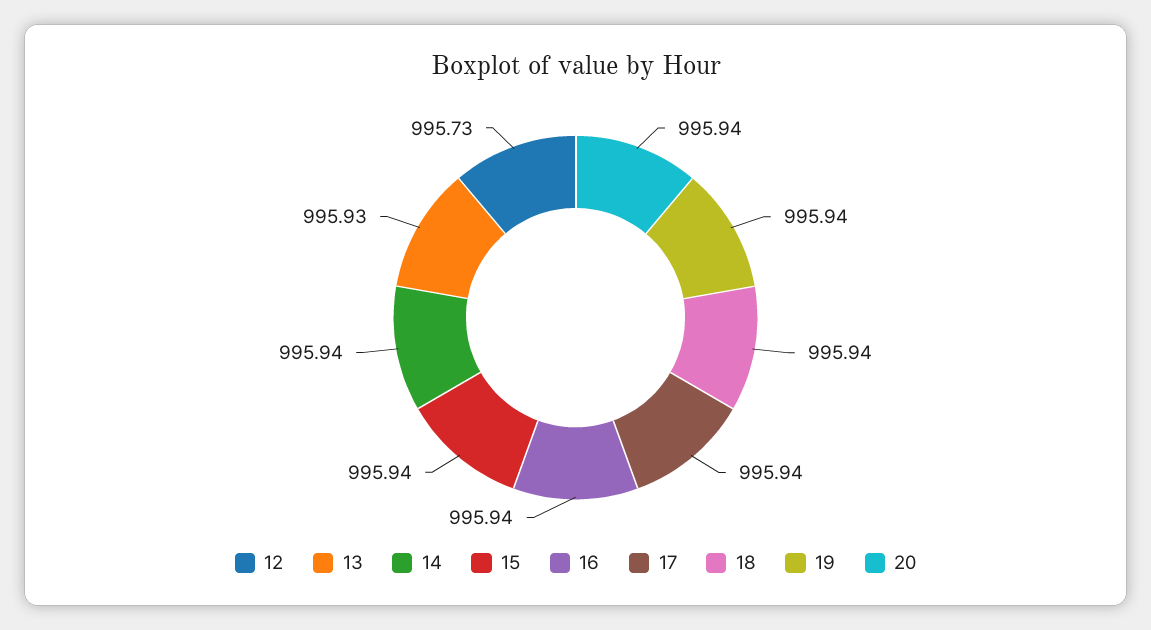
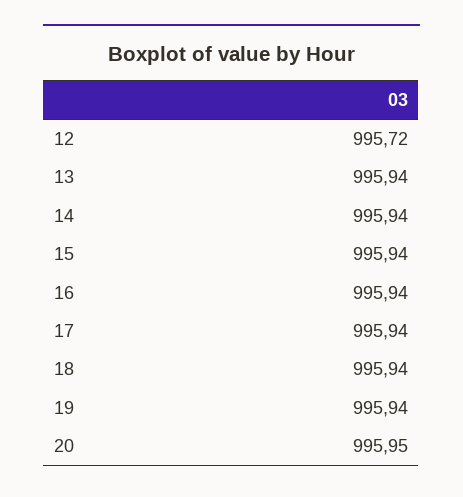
  {
-   "12": 995.73,
+   "12": 995.72,
-   "13": 995.93,
+   "13": 995.94,
    "14": 995.94,
    "15": 995.94,
    "16": 995.94,
    "17": 995.94,
    "18": 995.94,
    "19": 995.94,
-   "20": 995.94
+   "20": 995.95
  }

